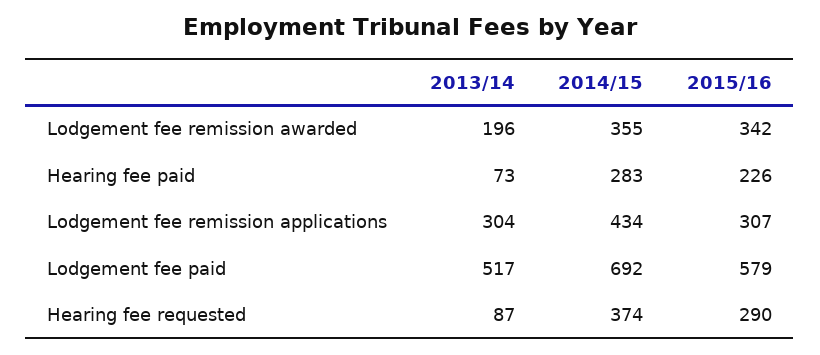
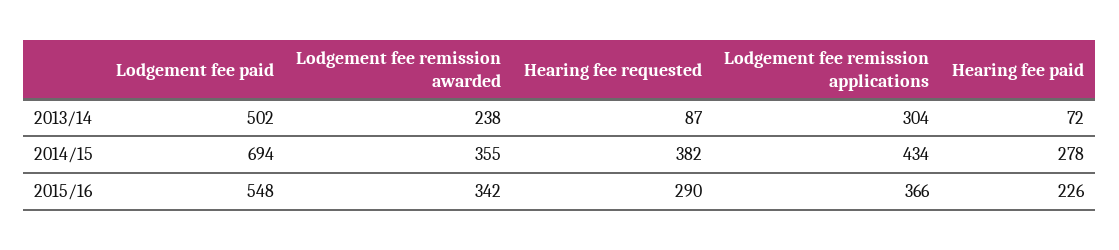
  {
    "2013/14": {
-     "Lodgement fee remission awarded": 196,
+     "Lodgement fee remission awarded": 238,
-     "Hearing fee paid": 73,
+     "Hearing fee paid": 72,
      "Lodgement fee remission applications": 304,
-     "Lodgement fee paid": 517,
+     "Lodgement fee paid": 502,
      "Hearing fee requested": 87
    },
    "2014/15": {
      "Lodgement fee remission awarded": 355,
-     "Hearing fee paid": 283,
+     "Hearing fee paid": 278,
      "Lodgement fee remission applications": 434,
-     "Lodgement fee paid": 692,
+     "Lodgement fee paid": 694,
-     "Hearing fee requested": 374
+     "Hearing fee requested": 382
    },
    "2015/16": {
      "Lodgement fee remission awarded": 342,
      "Hearing fee paid": 226,
-     "Lodgement fee remission applications": 307,
+     "Lodgement fee remission applications": 366,
-     "Lodgement fee paid": 579,
+     "Lodgement fee paid": 548,
      "Hearing fee requested": 290
    }
  }

